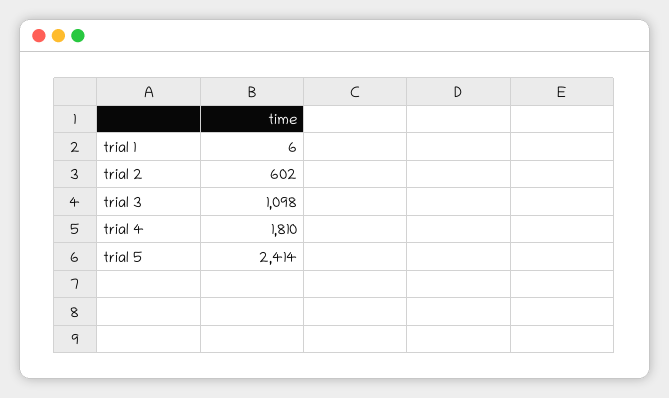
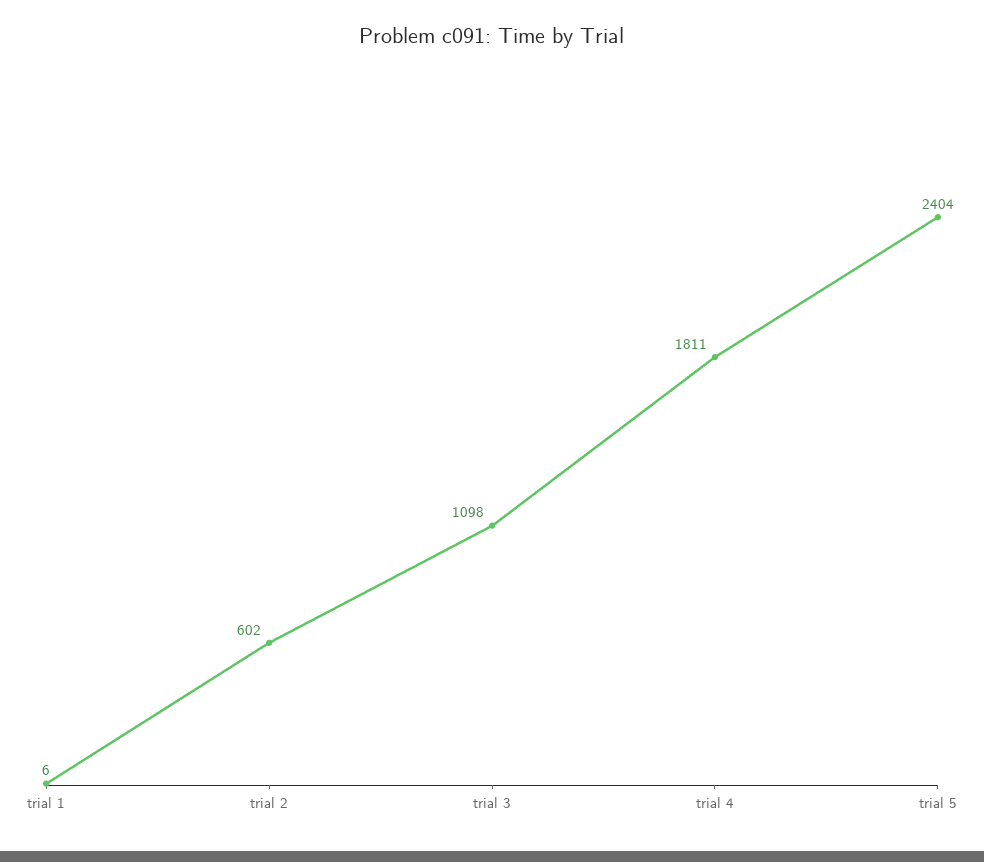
  {
    "trial 1": 6,
    "trial 2": 602,
    "trial 3": 1098,
-   "trial 4": 1810,
+   "trial 4": 1811,
-   "trial 5": 2414
+   "trial 5": 2404
  }

